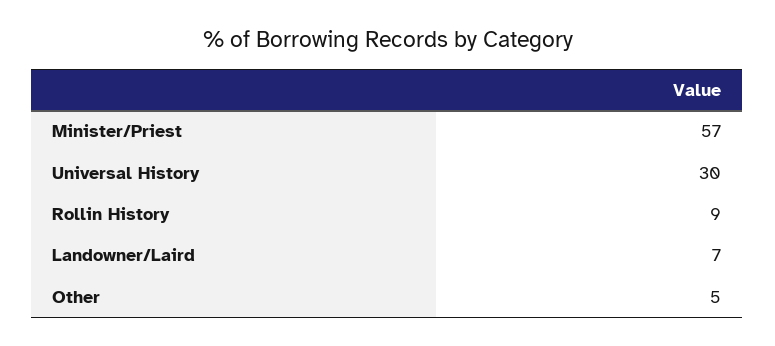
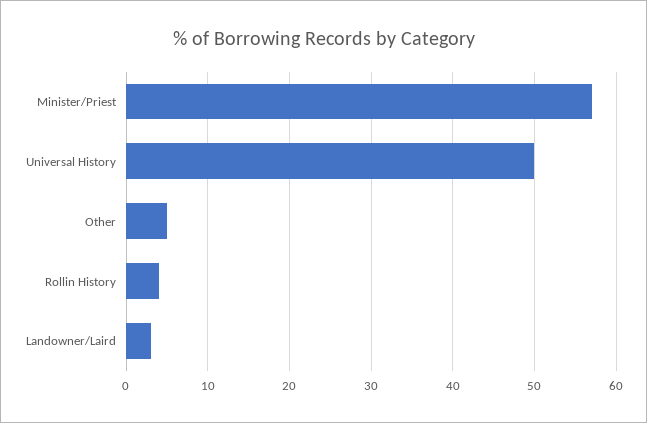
  {
    "Minister/Priest": 57,
-   "Universal History": 30,
+   "Universal History": 50,
-   "Rollin History": 9,
+   "Rollin History": 4,
-   "Landowner/Laird": 7,
+   "Landowner/Laird": 3,
    "Other": 5
  }

